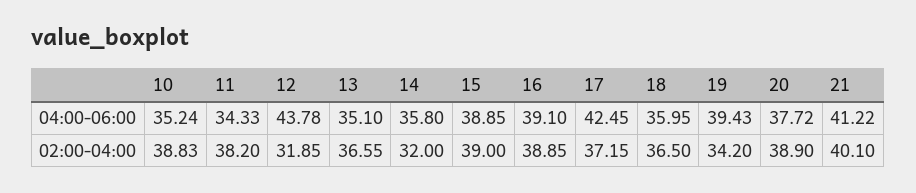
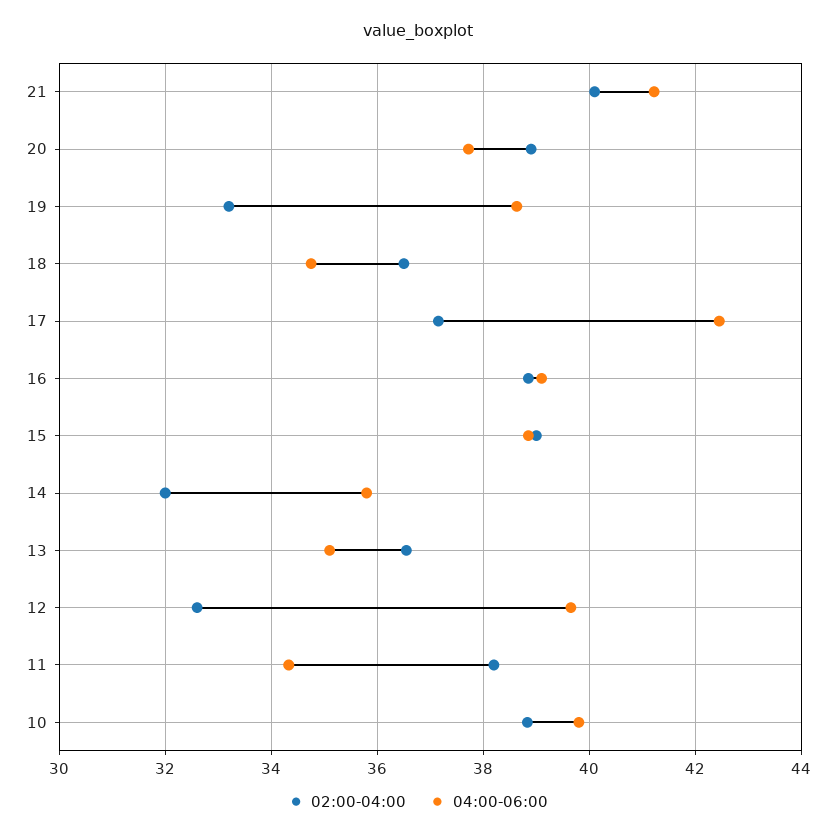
  {
    "04:00-06:00": {
-     "10": 35.24,
+     "10": 39.8,
      "11": 34.33,
-     "12": 43.78,
+     "12": 39.6,
      "13": 35.1,
      "14": 35.8,
      "15": 38.85,
      "16": 39.1,
      "17": 42.45,
-     "18": 35.95,
+     "18": 34.8,
-     "19": 39.43,
+     "19": 38.6,
      "20": 37.72,
      "21": 41.22
    },
    "02:00-04:00": {
      "10": 38.83,
      "11": 38.2,
-     "12": 31.85,
+     "12": 32.6,
      "13": 36.55,
      "14": 32,
      "15": 39,
      "16": 38.85,
      "17": 37.15,
      "18": 36.5,
-     "19": 34.2,
+     "19": 33.2,
      "20": 38.9,
      "21": 40.1
    }
  }

